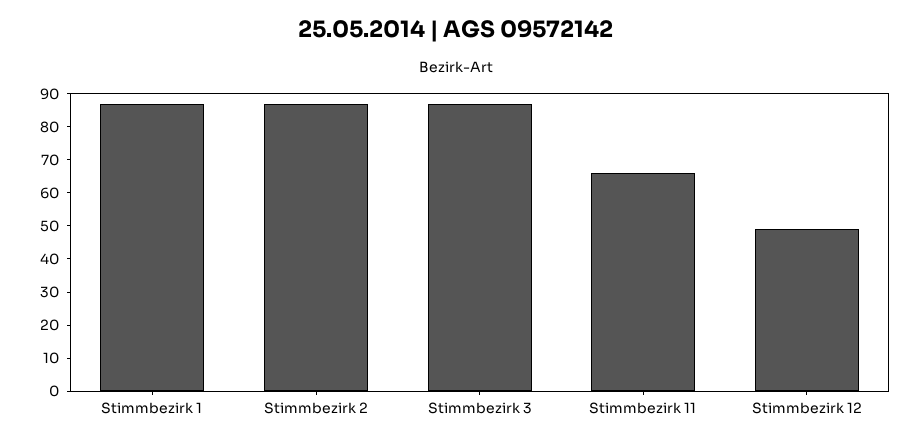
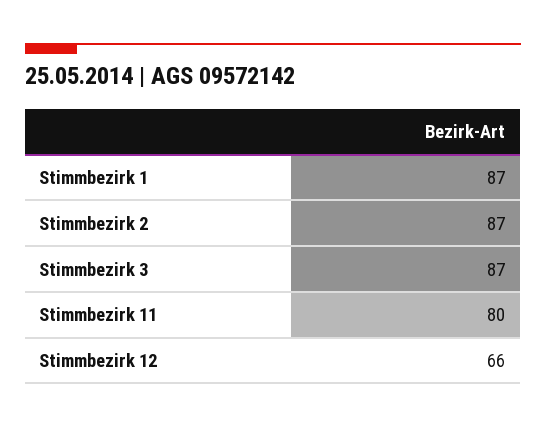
  {
    "Stimmbezirk 1": 87,
    "Stimmbezirk 2": 87,
    "Stimmbezirk 3": 87,
-   "Stimmbezirk 11": 65,
+   "Stimmbezirk 11": 80,
-   "Stimmbezirk 12": 50
+   "Stimmbezirk 12": 66
  }

